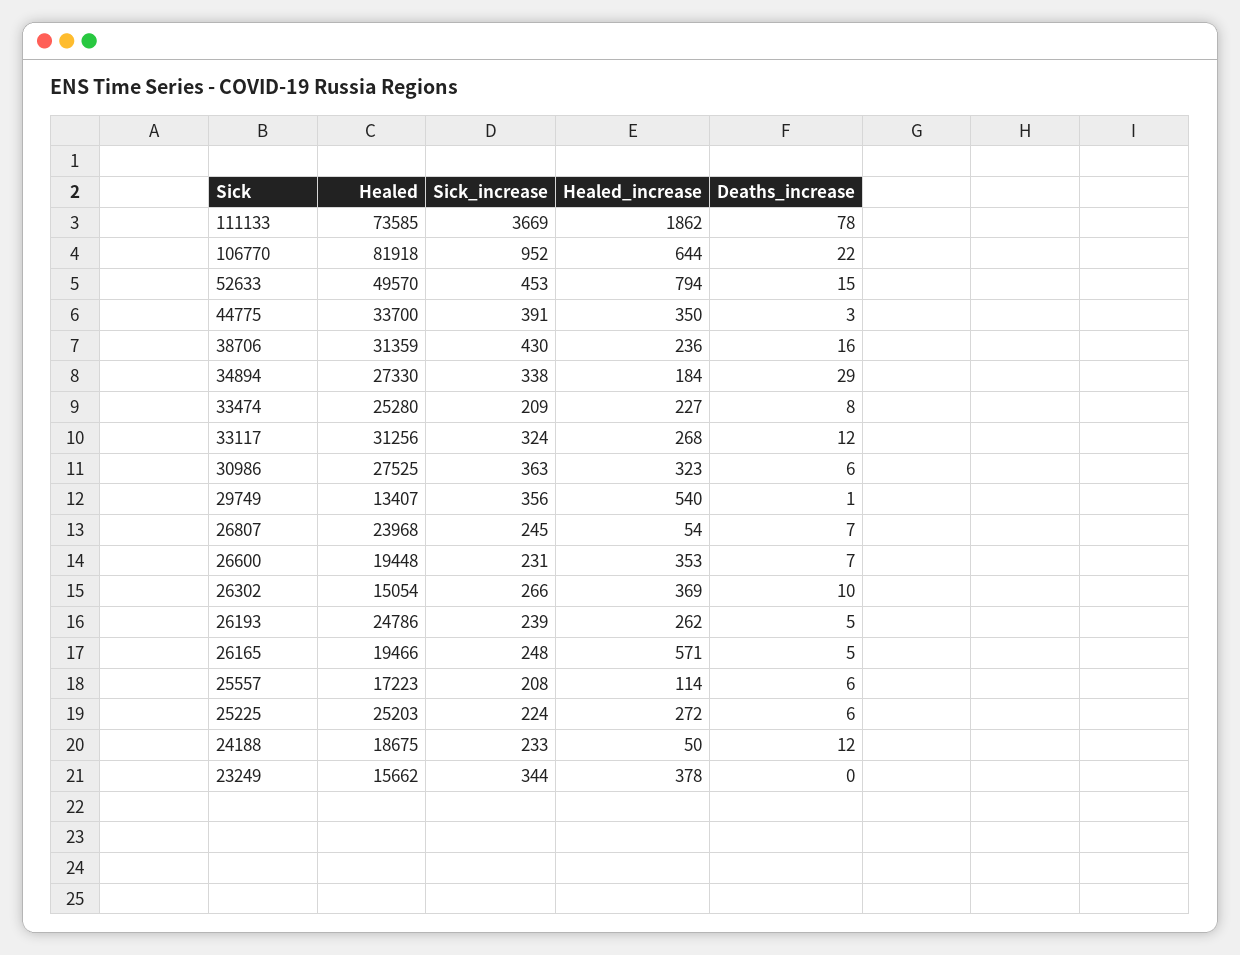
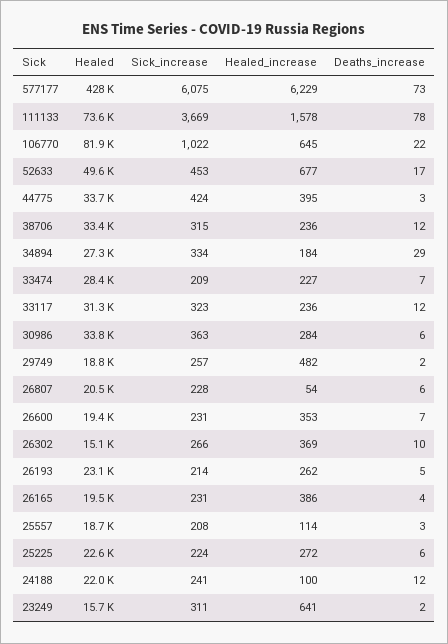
  {
    "Healed": {
      "111133": 73585,
      "106770": 81918,
      "52633": 49570,
      "44775": 33700,
-     "38706": 31359,
+     "38706": 33400,
      "34894": 27330,
-     "33474": 25280,
+     "33474": 28400,
      "33117": 31256,
-     "30986": 27525,
+     "30986": 33800,
-     "29749": 13407,
+     "29749": 18800,
-     "26807": 23968,
+     "26807": 20500,
      "26600": 19448,
      "26302": 15054,
-     "26193": 24786,
+     "26193": 23100,
      "26165": 19466,
-     "25557": 17223,
+     "25557": 18700,
-     "25225": 25203,
+     "25225": 22600,
-     "24188": 18675,
+     "24188": 22000,
-     "23249": 15662
+     "23249": 15662,
+     "577177": 428000
    },
    "Sick_increase": {
      "111133": 3669,
-     "106770": 952,
+     "106770": 1022,
      "52633": 453,
-     "44775": 391,
+     "44775": 424,
-     "38706": 430,
+     "38706": 315,
-     "34894": 338,
+     "34894": 334,
      "33474": 209,
-     "33117": 324,
+     "33117": 323,
      "30986": 363,
-     "29749": 356,
+     "29749": 257,
-     "26807": 245,
+     "26807": 228,
      "26600": 231,
      "26302": 266,
-     "26193": 239,
+     "26193": 214,
-     "26165": 248,
+     "26165": 231,
      "25557": 208,
      "25225": 224,
-     "24188": 233,
+     "24188": 241,
-     "23249": 344
+     "23249": 311,
+     "577177": 6075
    },
    "Healed_increase": {
-     "111133": 1862,
+     "111133": 1578,
-     "106770": 644,
+     "106770": 645,
-     "52633": 794,
+     "52633": 677,
-     "44775": 350,
+     "44775": 395,
      "38706": 236,
      "34894": 184,
      "33474": 227,
-     "33117": 268,
+     "33117": 236,
-     "30986": 323,
+     "30986": 284,
-     "29749": 540,
+     "29749": 482,
      "26807": 54,
      "26600": 353,
      "26302": 369,
      "26193": 262,
-     "26165": 571,
+     "26165": 386,
      "25557": 114,
      "25225": 272,
-     "24188": 50,
+     "24188": 100,
-     "23249": 378
+     "23249": 641,
+     "577177": 6229
    },
    "Deaths_increase": {
      "111133": 78,
      "106770": 22,
-     "52633": 15,
+     "52633": 17,
      "44775": 3,
-     "38706": 16,
+     "38706": 12,
      "34894": 29,
-     "33474": 8,
+     "33474": 7,
      "33117": 12,
      "30986": 6,
-     "29749": 1,
+     "29749": 2,
-     "26807": 7,
+     "26807": 6,
      "26600": 7,
      "26302": 10,
      "26193": 5,
-     "26165": 5,
+     "26165": 4,
-     "25557": 6,
+     "25557": 3,
      "25225": 6,
      "24188": 12,
-     "23249": 0
+     "23249": 2,
+     "577177": 73
    }
  }

